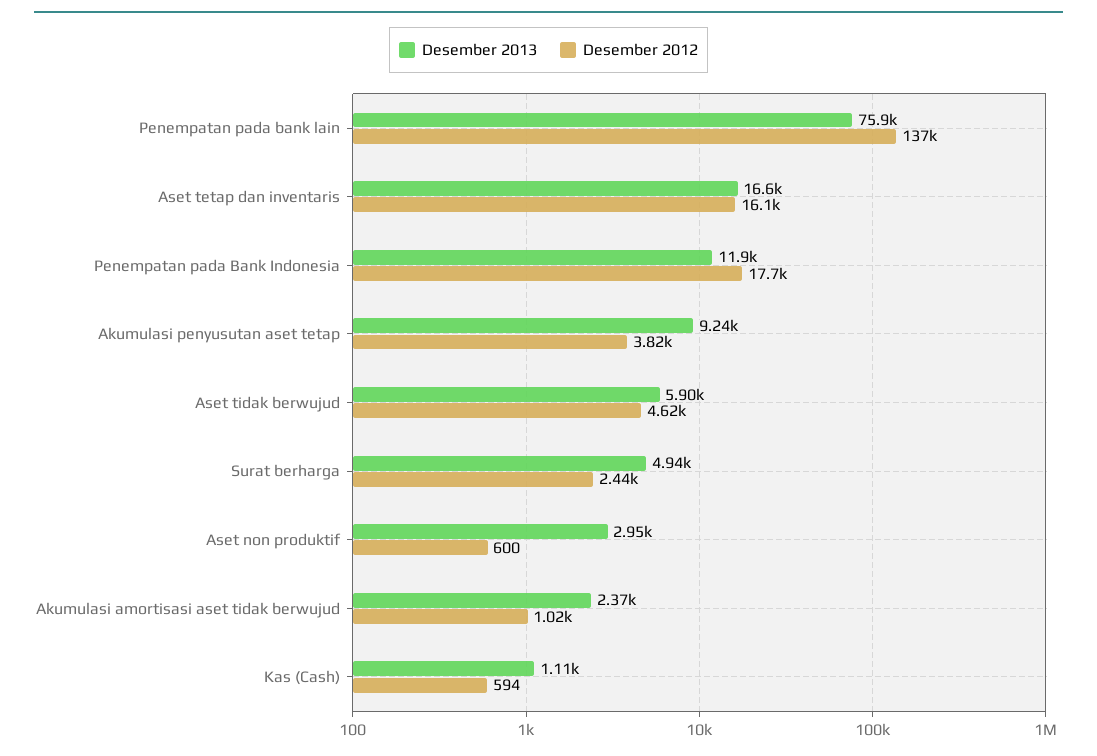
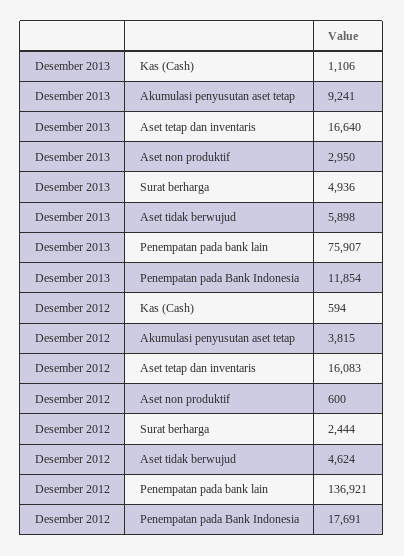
  {
    "Desember 2013": {
      "Penempatan pada bank lain": 75907,
      "Aset tetap dan inventaris": 16640,
      "Penempatan pada Bank Indonesia": 11854,
      "Akumulasi penyusutan aset tetap": 9241,
      "Aset tidak berwujud": 5898,
      "Surat berharga": 4936,
      "Aset non produktif": 2950,
-     "Akumulasi amortisasi aset tidak berwujud": 2370,
      "Kas (Cash)": 1106
    },
    "Desember 2012": {
      "Penempatan pada bank lain": 136921,
      "Aset tetap dan inventaris": 16083,
      "Penempatan pada Bank Indonesia": 17691,
      "Akumulasi penyusutan aset tetap": 3815,
      "Aset tidak berwujud": 4624,
      "Surat berharga": 2444,
      "Aset non produktif": 600,
-     "Akumulasi amortisasi aset tidak berwujud": 1020,
      "Kas (Cash)": 594
    }
  }

